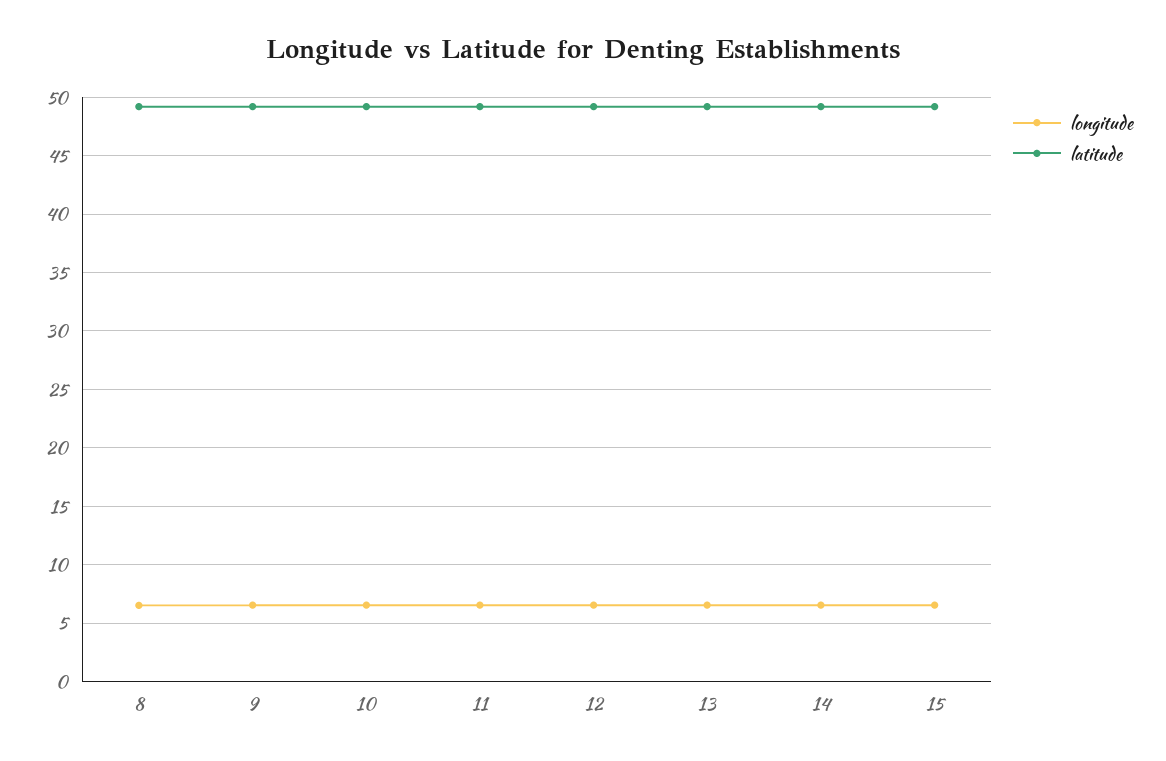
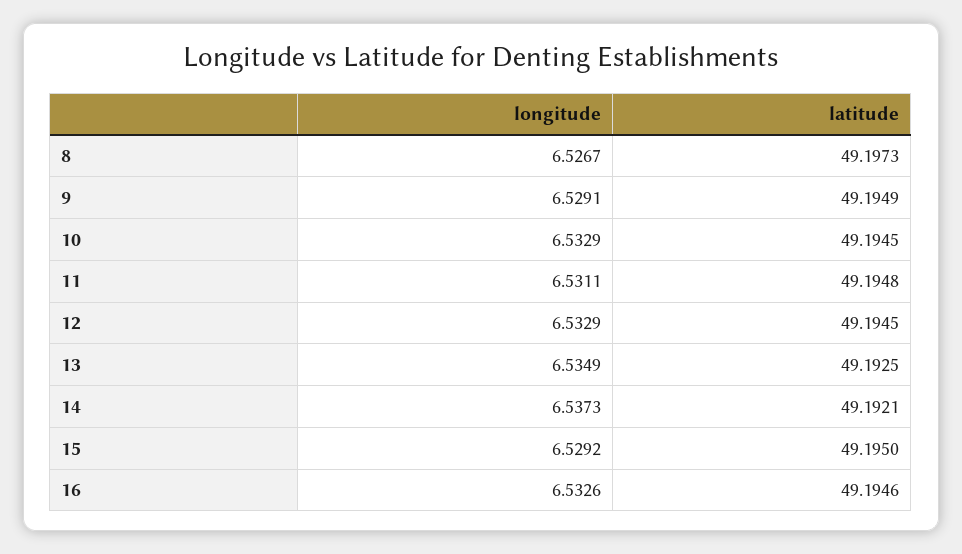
  {
    "longitude": {
      "8": 6.5267,
      "9": 6.5291,
      "10": 6.5329,
      "11": 6.5311,
      "12": 6.5329,
      "13": 6.5349,
      "14": 6.5373,
-     "15": 6.5292
+     "15": 6.5292,
+     "16": 6.5326
    },
    "latitude": {
      "8": 49.1973,
      "9": 49.1949,
      "10": 49.1945,
      "11": 49.1948,
      "12": 49.1945,
      "13": 49.1925,
      "14": 49.1921,
-     "15": 49.195
+     "15": 49.195,
+     "16": 49.1946
    }
  }

